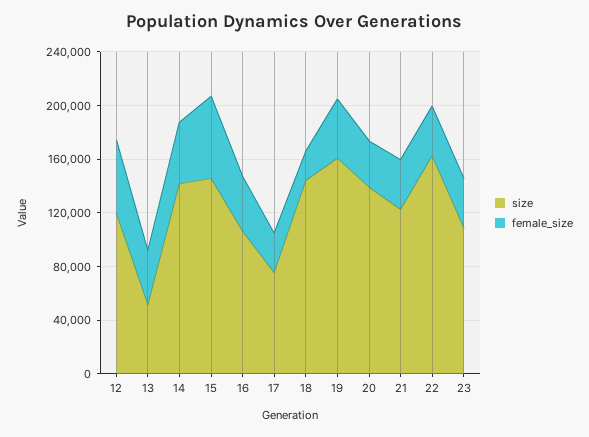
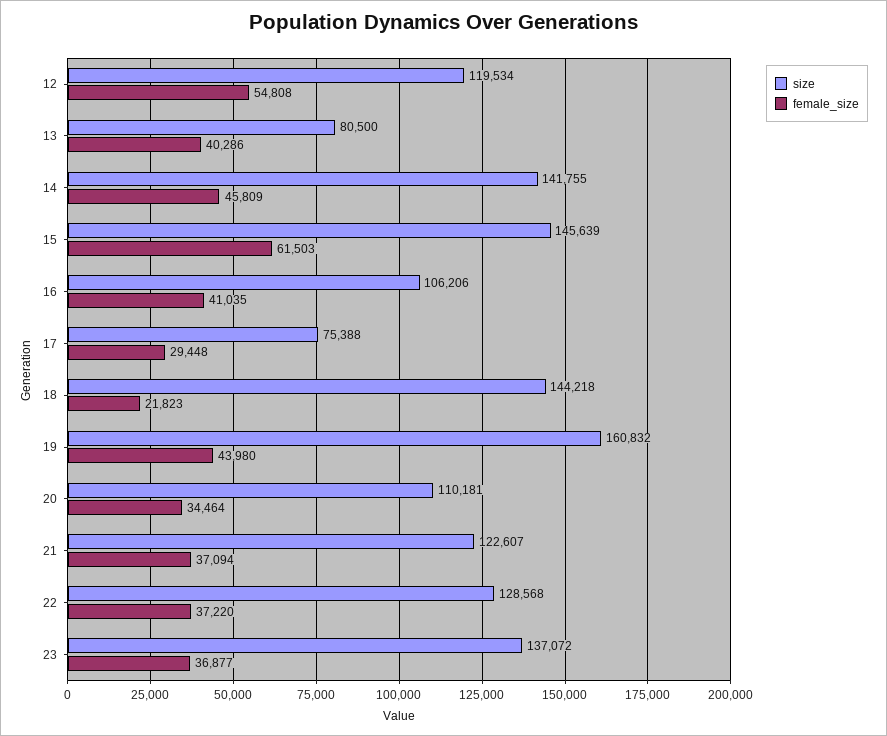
  {
    "size": {
      "12": 119534,
-     "13": 50000,
+     "13": 80500,
      "14": 141755,
      "15": 145639,
      "16": 106206,
      "17": 75388,
      "18": 144218,
      "19": 160832,
-     "20": 140000,
+     "20": 110181,
      "21": 122607,
-     "22": 160000,
+     "22": 128568,
-     "23": 110000
+     "23": 137072
    },
    "female_size": {
      "12": 54808,
      "13": 40286,
      "14": 45809,
      "15": 61503,
      "16": 41035,
      "17": 29448,
      "18": 21823,
      "19": 43980,
      "20": 34464,
      "21": 37094,
      "22": 37220,
      "23": 36877
    }
  }

